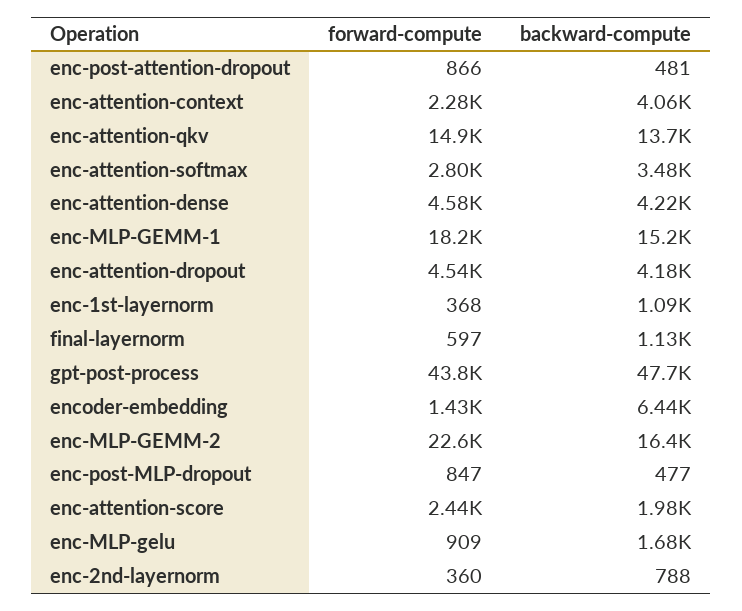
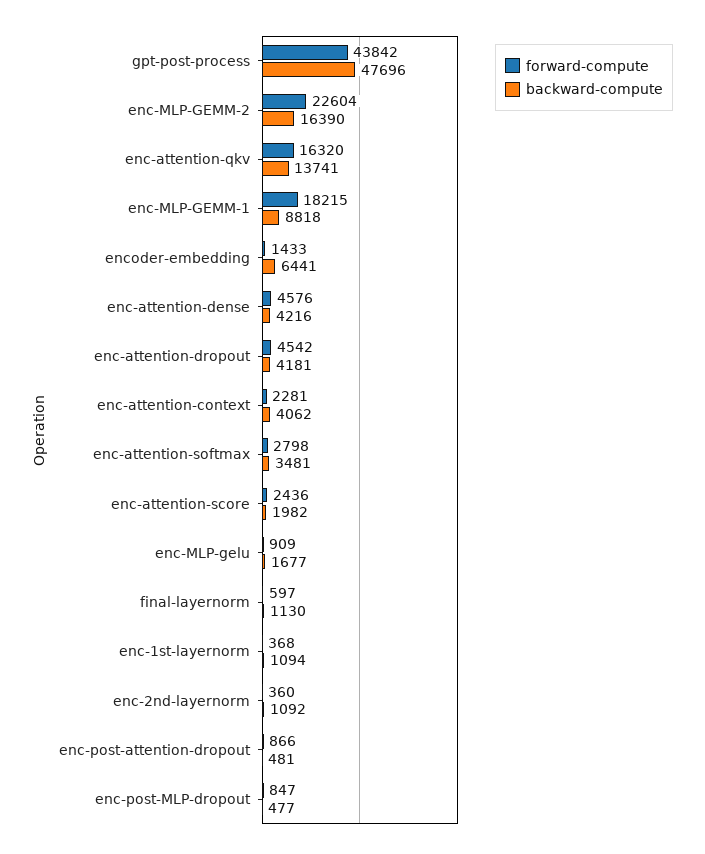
  {
    "forward-compute": {
      "enc-post-attention-dropout": 866,
      "enc-attention-context": 2281,
-     "enc-attention-qkv": 14900,
+     "enc-attention-qkv": 16320,
      "enc-attention-softmax": 2798,
      "enc-attention-dense": 4576,
      "enc-MLP-GEMM-1": 18215,
      "enc-attention-dropout": 4542,
      "enc-1st-layernorm": 368,
      "final-layernorm": 597,
      "gpt-post-process": 43842,
      "encoder-embedding": 1433,
      "enc-MLP-GEMM-2": 22604,
      "enc-post-MLP-dropout": 847,
      "enc-attention-score": 2436,
      "enc-MLP-gelu": 909,
      "enc-2nd-layernorm": 360
    },
    "backward-compute": {
      "enc-post-attention-dropout": 481,
      "enc-attention-context": 4062,
      "enc-attention-qkv": 13741,
      "enc-attention-softmax": 3481,
      "enc-attention-dense": 4216,
-     "enc-MLP-GEMM-1": 15200,
+     "enc-MLP-GEMM-1": 8818,
      "enc-attention-dropout": 4181,
      "enc-1st-layernorm": 1094,
      "final-layernorm": 1130,
      "gpt-post-process": 47696,
      "encoder-embedding": 6441,
      "enc-MLP-GEMM-2": 16390,
      "enc-post-MLP-dropout": 477,
      "enc-attention-score": 1982,
      "enc-MLP-gelu": 1677,
-     "enc-2nd-layernorm": 788
+     "enc-2nd-layernorm": 1092
    }
  }

